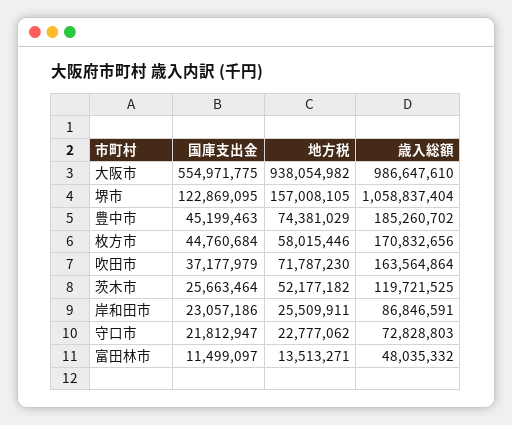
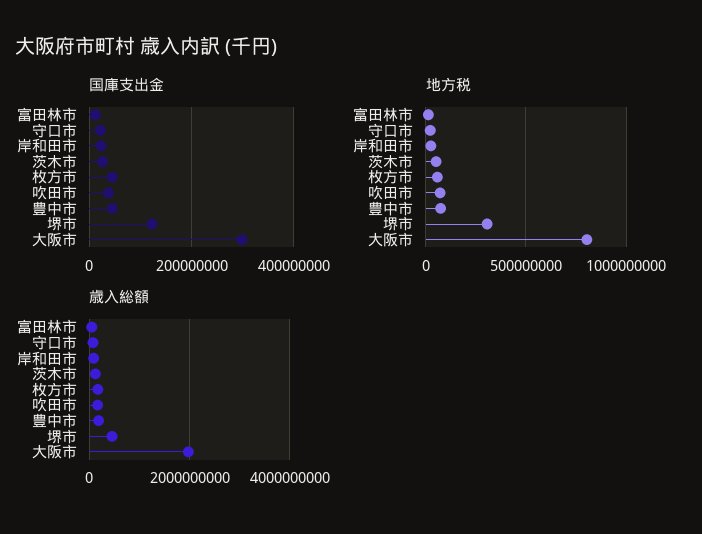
  {
    "国庫支出金": {
-     "大阪市": 554971775,
+     "大阪市": 300000000,
      "堺市": 122869095,
      "豊中市": 45199463,
      "枚方市": 44760684,
      "吹田市": 37177979,
      "茨木市": 25663464,
      "岸和田市": 23057186,
      "守口市": 21812947,
      "富田林市": 11499097
    },
    "地方税": {
-     "大阪市": 938054982,
+     "大阪市": 800000000,
-     "堺市": 157008105,
+     "堺市": 300000000,
      "豊中市": 74381029,
      "枚方市": 58015446,
      "吹田市": 71787230,
      "茨木市": 52177182,
      "岸和田市": 25509911,
      "守口市": 22777062,
      "富田林市": 13513271
    },
    "歳入総額": {
-     "大阪市": 986647610,
+     "大阪市": 2000000000,
-     "堺市": 1058837404,
+     "堺市": 400000000,
      "豊中市": 185260702,
      "枚方市": 170832656,
      "吹田市": 163564864,
      "茨木市": 119721525,
      "岸和田市": 86846591,
      "守口市": 72828803,
      "富田林市": 48035332
    }
  }

